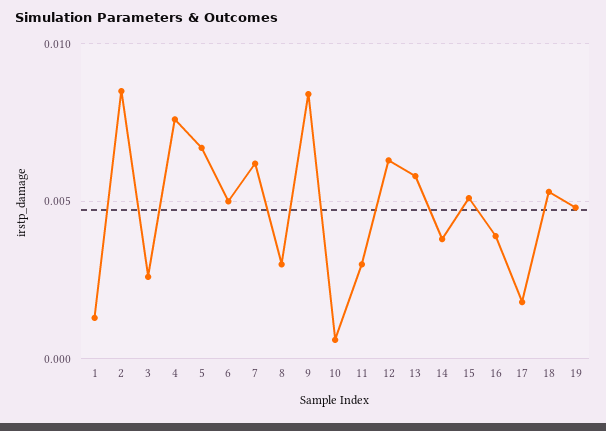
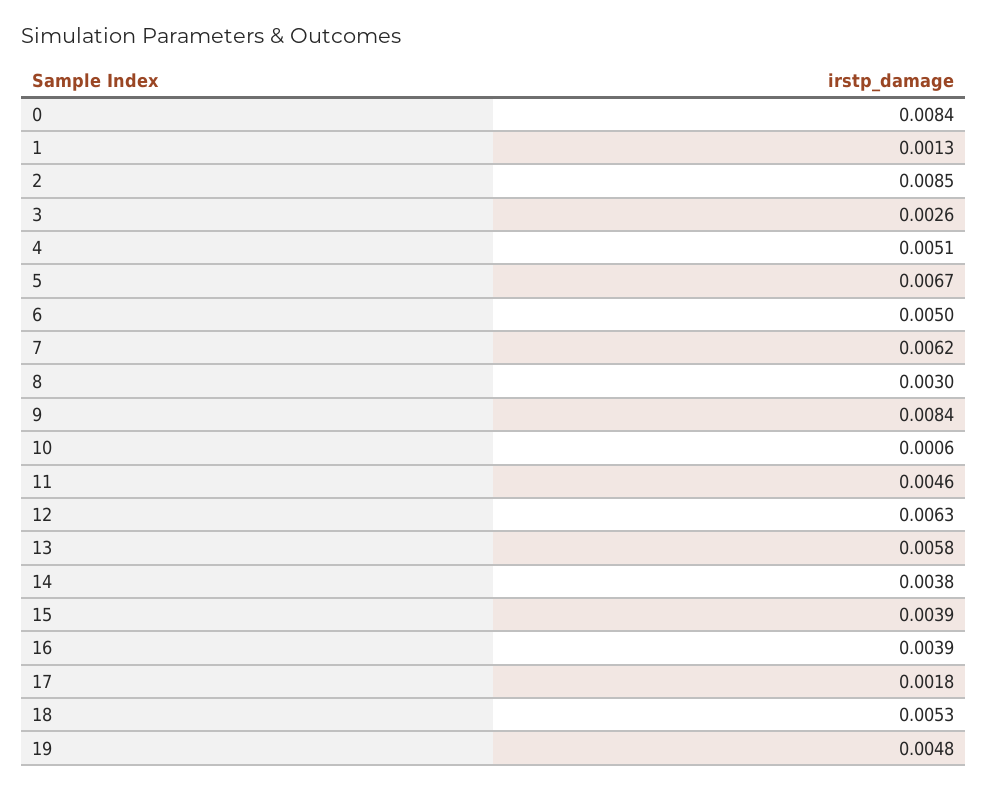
  {
    "1": 0.0013,
    "2": 0.0085,
    "3": 0.0026,
-   "4": 0.0075,
+   "4": 0.0051,
    "5": 0.0067,
    "6": 0.005,
    "7": 0.0062,
    "8": 0.003,
    "9": 0.0084,
    "10": 0.0006,
-   "11": 0.003,
+   "11": 0.0046,
    "12": 0.0063,
    "13": 0.0058,
    "14": 0.0038,
-   "15": 0.005,
+   "15": 0.0039,
    "16": 0.0039,
    "17": 0.0018,
    "18": 0.0053,
-   "19": 0.0048
+   "19": 0.0048,
+   "0": 0.0084
  }

